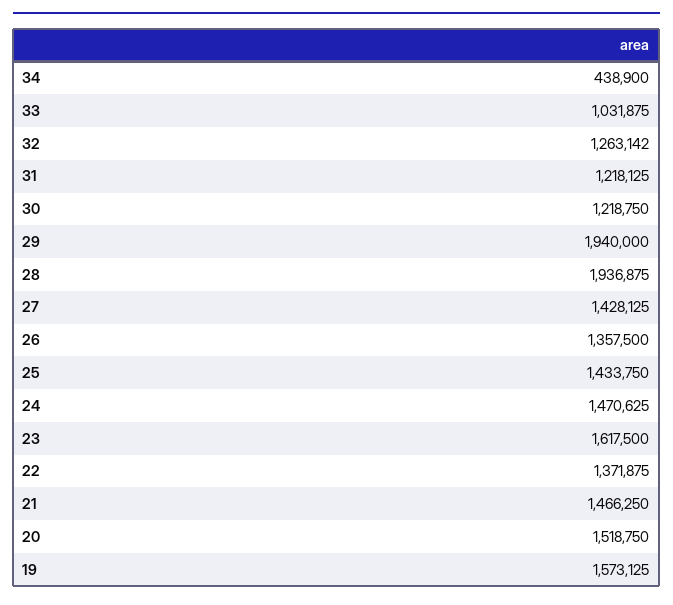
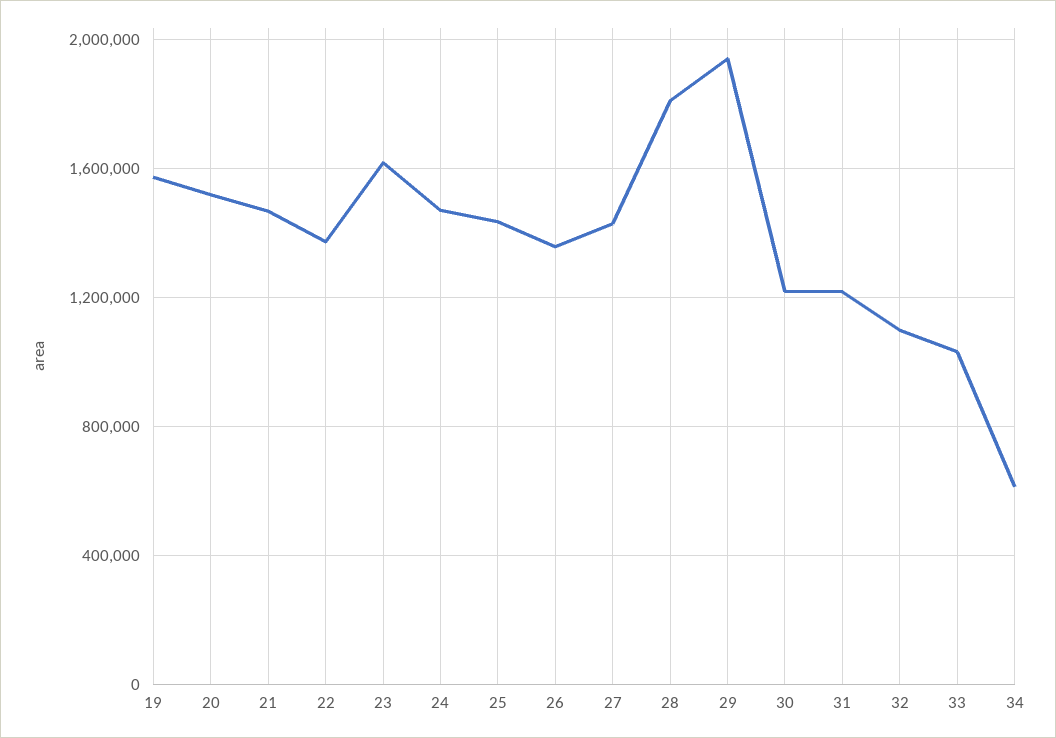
  {
-   "34": 438900,
+   "34": 600000,
    "33": 1031875,
-   "32": 1263142,
+   "32": 1100000,
    "31": 1218125,
    "30": 1218750,
    "29": 1940000,
-   "28": 1936875,
+   "28": 1800000,
    "27": 1428125,
    "26": 1357500,
    "25": 1433750,
    "24": 1470625,
    "23": 1617500,
    "22": 1371875,
    "21": 1466250,
    "20": 1518750,
    "19": 1573125
  }

